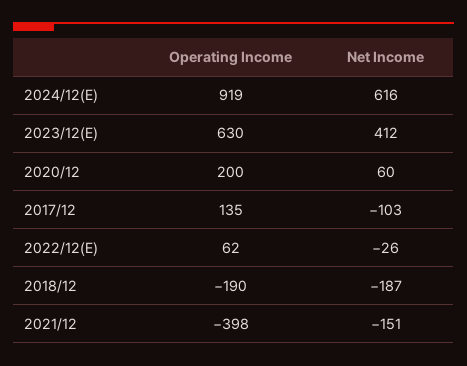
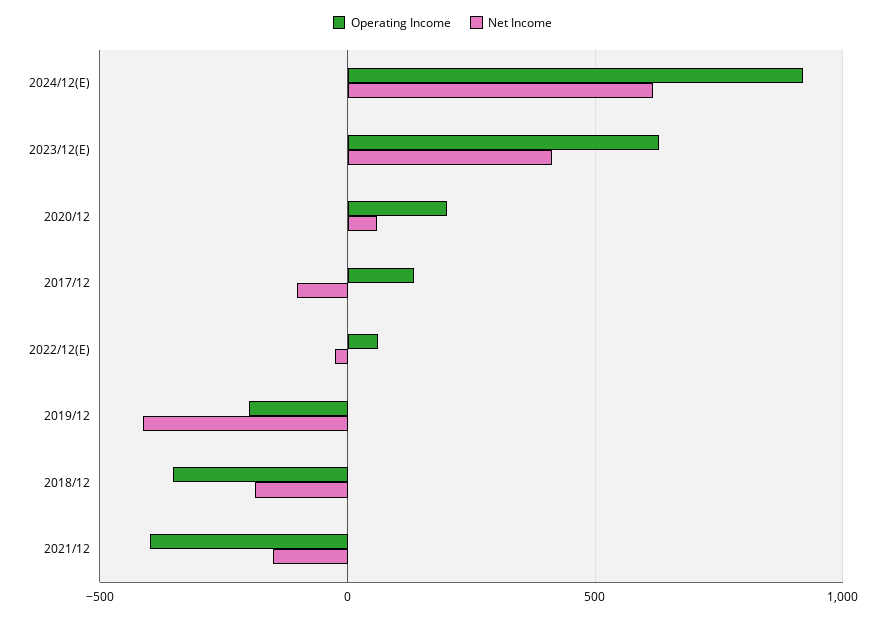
  {
    "Operating Income": {
      "2024/12(E)": 919,
      "2023/12(E)": 630,
      "2020/12": 200,
      "2017/12": 135,
      "2022/12(E)": 62,
-     "2018/12": -190,
+     "2018/12": -350,
-     "2021/12": -398
+     "2021/12": -398,
+     "2019/12": -200
    },
    "Net Income": {
      "2024/12(E)": 616,
      "2023/12(E)": 412,
      "2020/12": 60,
      "2017/12": -103,
      "2022/12(E)": -26,
      "2018/12": -187,
-     "2021/12": -151
+     "2021/12": -151,
+     "2019/12": -400
    }
  }

